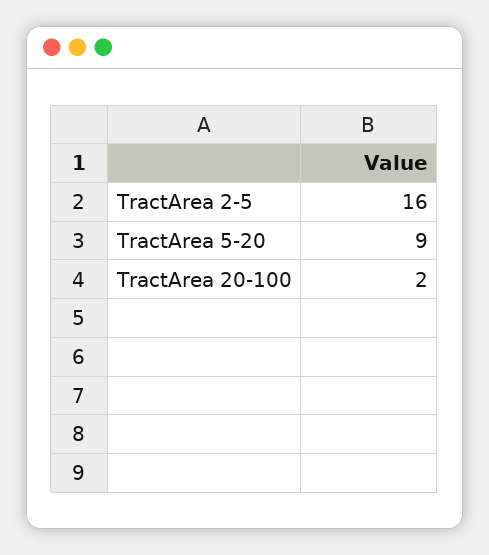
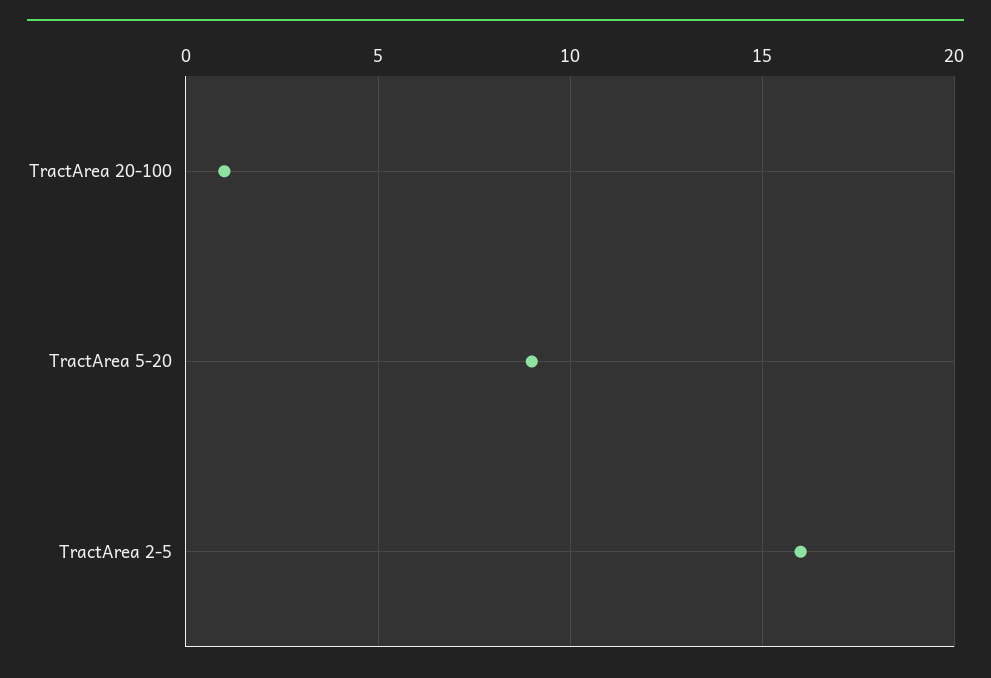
  {
    "TractArea 2-5": 16,
    "TractArea 5-20": 9,
-   "TractArea 20-100": 2
+   "TractArea 20-100": 1
  }

